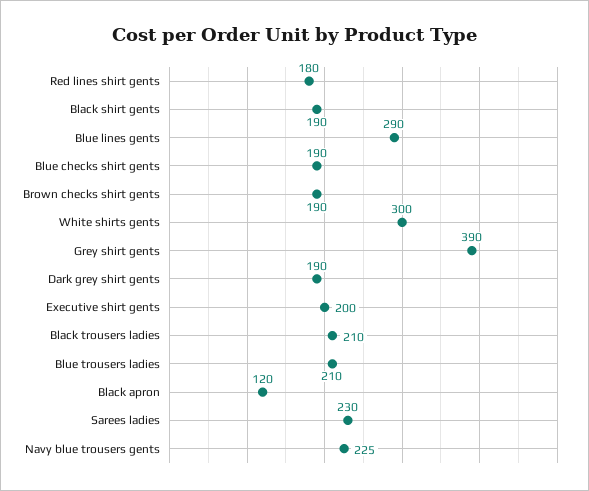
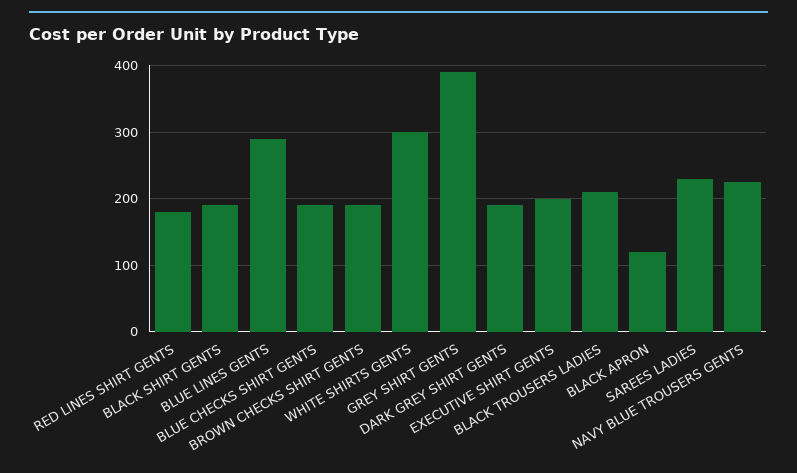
  {
    "Red lines shirt gents": 180,
    "Black shirt gents": 190,
    "Blue lines gents": 290,
    "Blue checks shirt gents": 190,
    "Brown checks shirt gents": 190,
    "White shirts gents": 300,
    "Grey shirt gents": 390,
    "Dark grey shirt gents": 190,
    "Executive shirt gents": 200,
    "Black trousers ladies": 210,
-   "Blue trousers ladies": 210,
    "Black apron": 120,
    "Sarees ladies": 230,
    "Navy blue trousers gents": 225
  }

